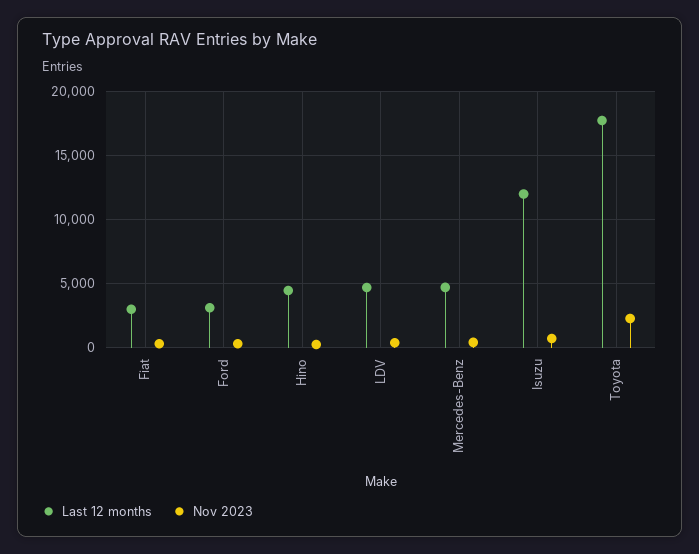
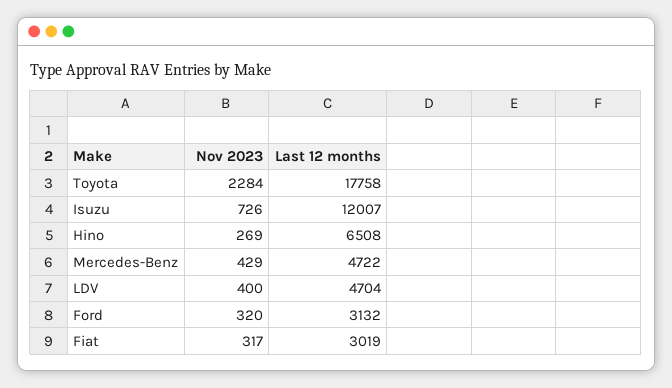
  {
    "Last 12 months": {
      "Fiat": 3019,
      "Ford": 3132,
-     "Hino": 4500,
+     "Hino": 6508,
      "LDV": 4704,
      "Mercedes-Benz": 4722,
      "Isuzu": 12007,
      "Toyota": 17758
    },
    "Nov 2023": {
      "Fiat": 317,
      "Ford": 320,
      "Hino": 269,
      "LDV": 400,
      "Mercedes-Benz": 429,
      "Isuzu": 726,
      "Toyota": 2284
    }
  }

